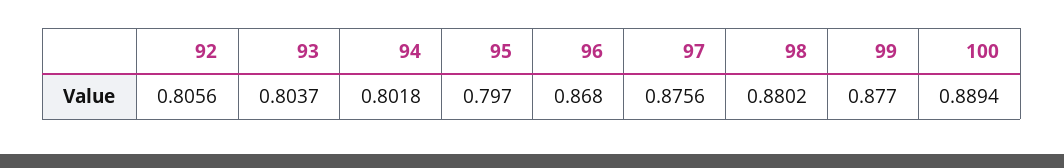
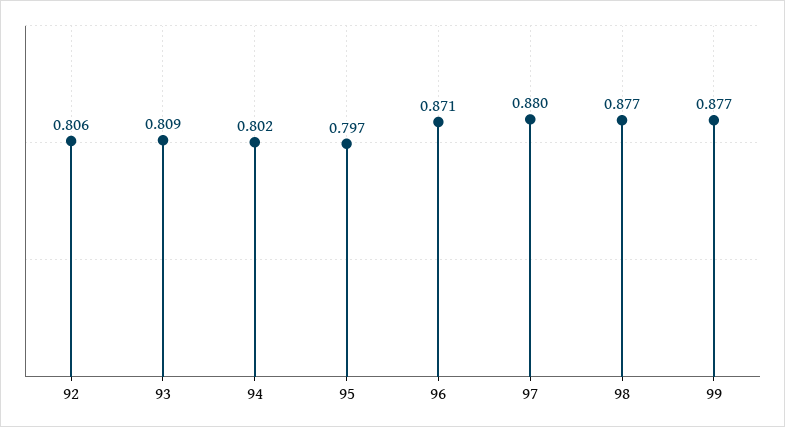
  {
    "92": 0.8056,
-   "93": 0.8037,
+   "93": 0.809,
    "94": 0.8018,
    "95": 0.797,
-   "96": 0.868,
+   "96": 0.871,
-   "97": 0.8756,
+   "97": 0.88,
-   "98": 0.8802,
+   "98": 0.877,
-   "99": 0.877,
+   "99": 0.877
-   "100": 0.8894
  }

